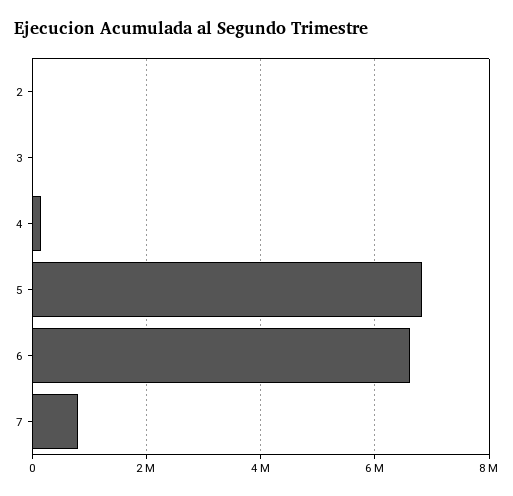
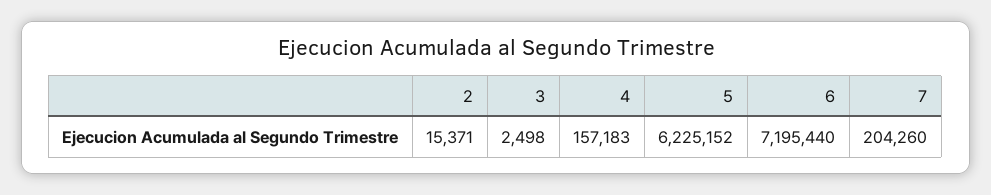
  {
    "2": 15371,
    "3": 2498,
    "4": 157183,
-   "5": 6800000,
+   "5": 6225152,
-   "6": 6600000,
+   "6": 7195440,
-   "7": 800000
+   "7": 204260
  }

